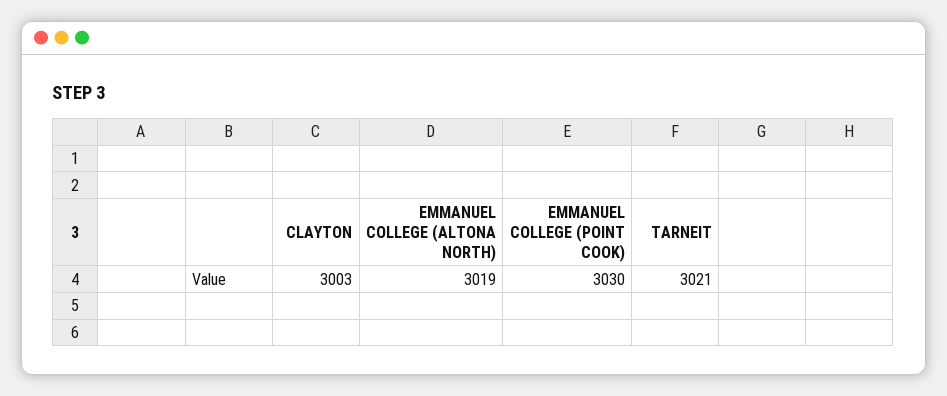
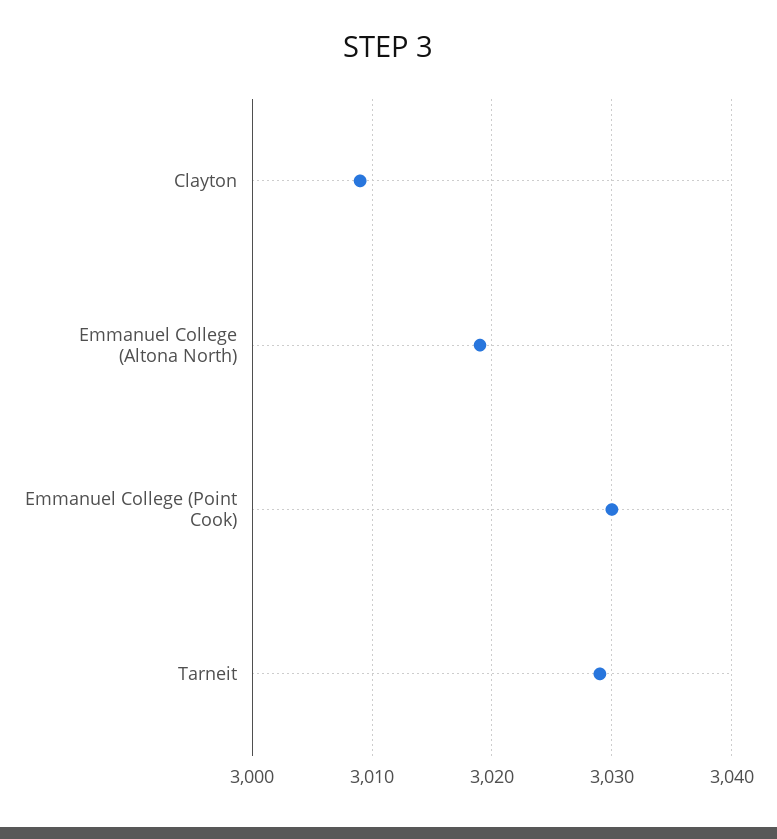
  {
-   "CLAYTON": 3003,
+   "CLAYTON": 3009,
    "EMMANUEL COLLEGE (ALTONA NORTH)": 3019,
    "EMMANUEL COLLEGE (POINT COOK)": 3030,
-   "TARNEIT": 3021
+   "TARNEIT": 3029
  }

